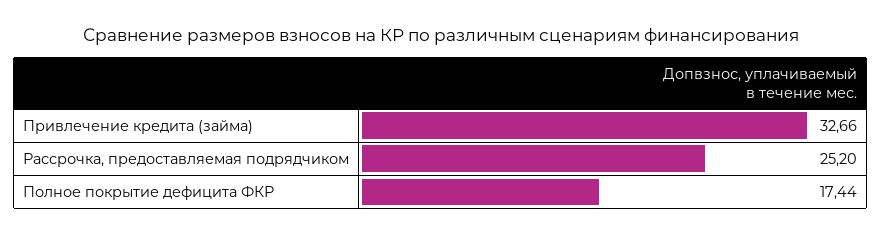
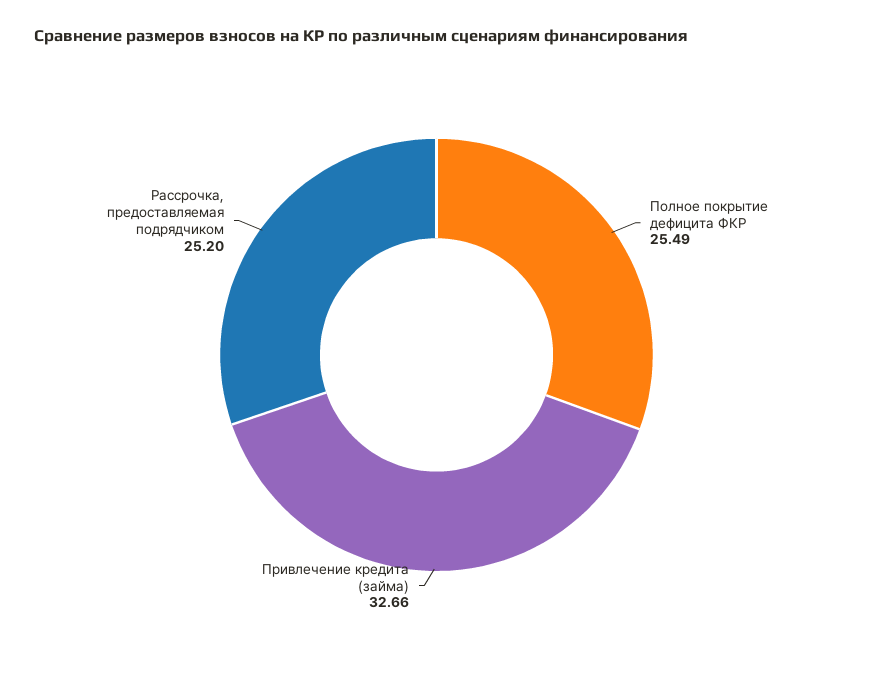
  {
    "Привлечение кредита (займа)": 32.66,
    "Рассрочка, предоставляемая подрядчиком": 25.2,
-   "Полное покрытие дефицита ФКР": 17.44
+   "Полное покрытие дефицита ФКР": 25.49
  }

